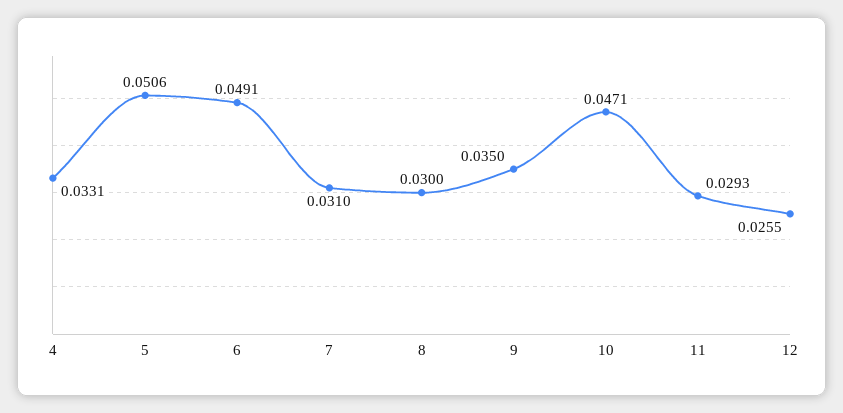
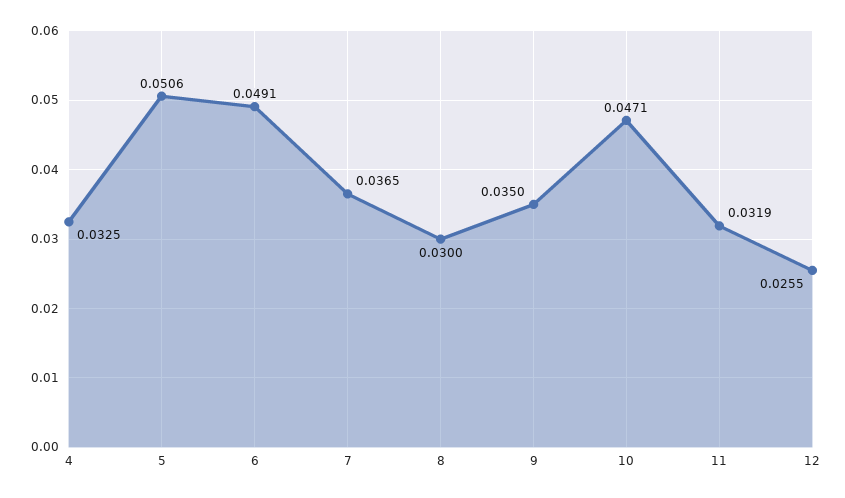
  {
-   "4": 0.0331,
+   "4": 0.0325,
    "5": 0.0506,
    "6": 0.0491,
-   "7": 0.031,
+   "7": 0.0365,
    "8": 0.03,
    "9": 0.035,
    "10": 0.0471,
-   "11": 0.0293,
+   "11": 0.0319,
    "12": 0.0255
  }

